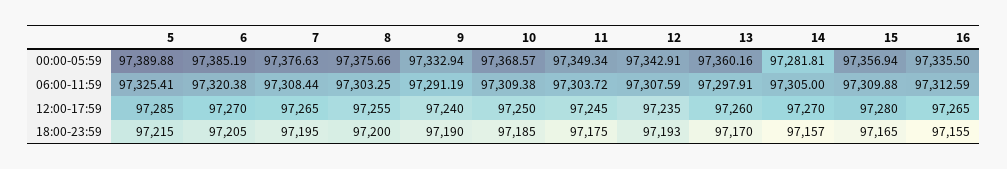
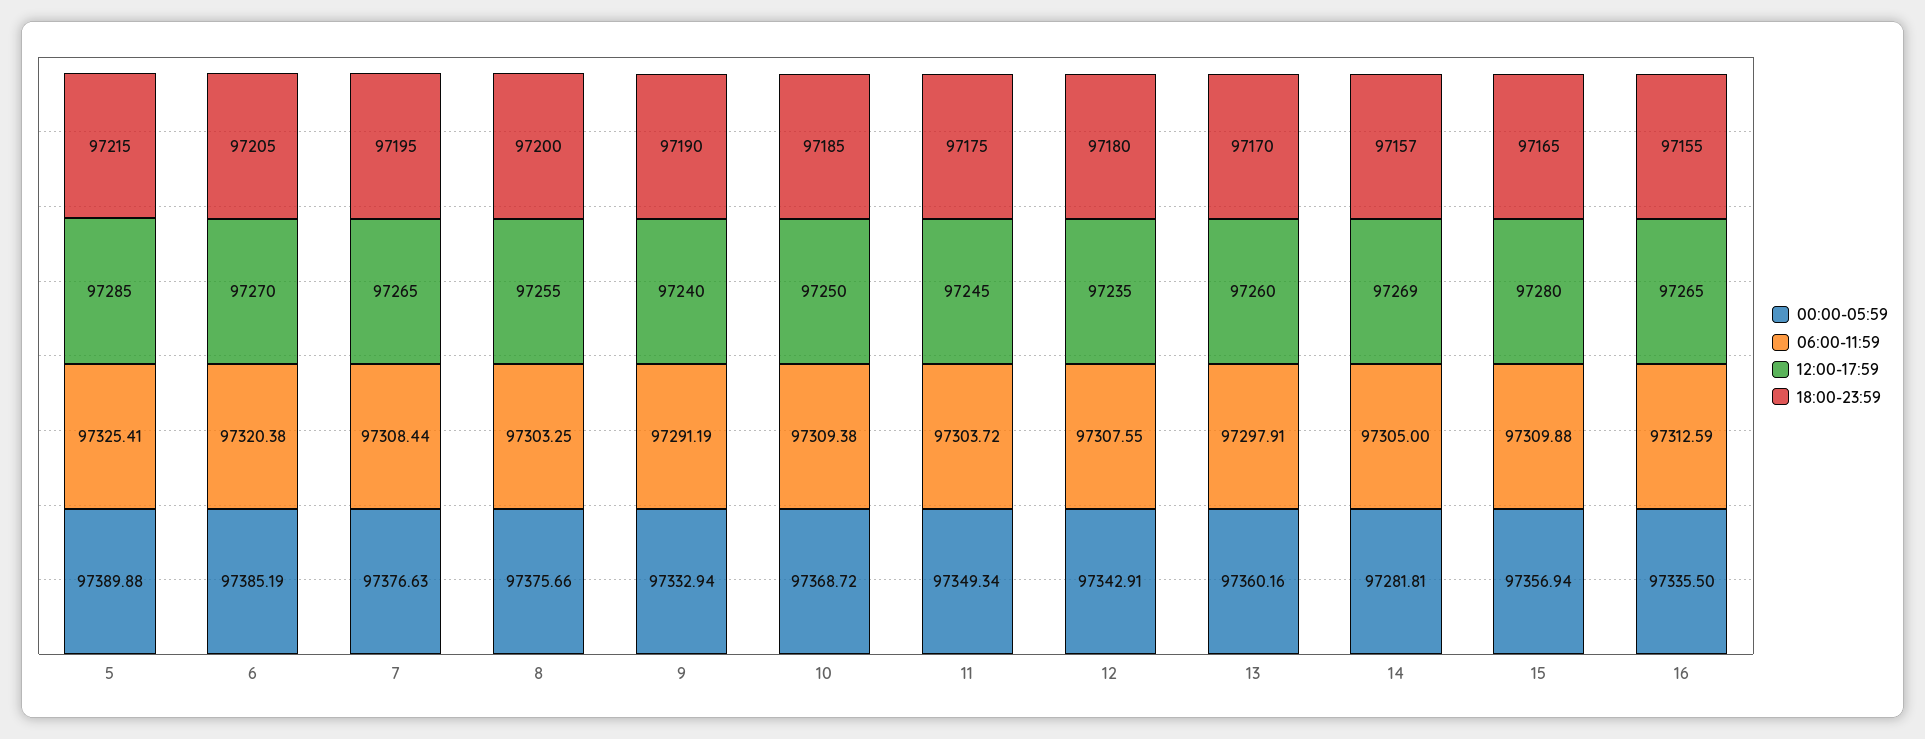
  {
    "00:00-05:59": {
      "5": 97389.88,
      "6": 97385.19,
      "7": 97376.63,
      "8": 97375.66,
      "9": 97332.94,
-     "10": 97368.57,
+     "10": 97368.72,
      "11": 97349.34,
      "12": 97342.91,
      "13": 97360.16,
      "14": 97281.81,
      "15": 97356.94,
      "16": 97335.5
    },
    "06:00-11:59": {
      "5": 97325.41,
      "6": 97320.38,
      "7": 97308.44,
      "8": 97303.25,
      "9": 97291.19,
      "10": 97309.38,
      "11": 97303.72,
-     "12": 97307.59,
+     "12": 97307.55,
      "13": 97297.91,
      "14": 97305,
      "15": 97309.88,
      "16": 97312.59
    },
    "12:00-17:59": {
      "5": 97285,
      "6": 97270,
      "7": 97265,
      "8": 97255,
      "9": 97240,
      "10": 97250,
      "11": 97245,
      "12": 97235,
      "13": 97260,
-     "14": 97270,
+     "14": 97269,
      "15": 97280,
      "16": 97265
    },
    "18:00-23:59": {
      "5": 97215,
      "6": 97205,
      "7": 97195,
      "8": 97200,
      "9": 97190,
      "10": 97185,
      "11": 97175,
-     "12": 97193,
+     "12": 97180,
      "13": 97170,
      "14": 97157,
      "15": 97165,
      "16": 97155
    }
  }

